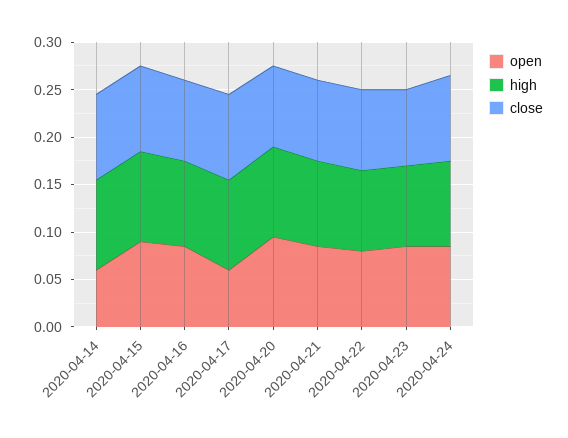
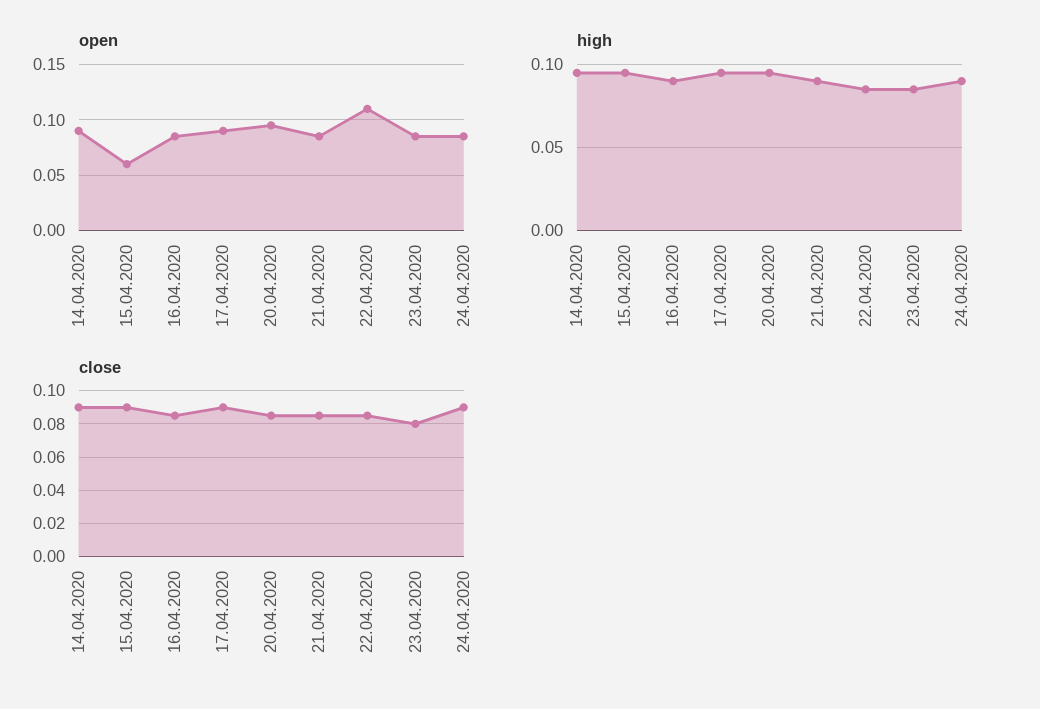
  {
    "open": {
-     "2020-04-14": 0.06,
+     "2020-04-14": 0.09,
-     "2020-04-15": 0.09,
+     "2020-04-15": 0.06,
      "2020-04-16": 0.09,
-     "2020-04-17": 0.06,
+     "2020-04-17": 0.09,
      "2020-04-20": 0.1,
      "2020-04-21": 0.09,
-     "2020-04-22": 0.08,
+     "2020-04-22": 0.11,
      "2020-04-23": 0.09,
      "2020-04-24": 0.09
    },
    "high": {
      "2020-04-14": 0.095,
      "2020-04-15": 0.095,
      "2020-04-16": 0.09,
      "2020-04-17": 0.095,
      "2020-04-20": 0.095,
      "2020-04-21": 0.09,
      "2020-04-22": 0.085,
      "2020-04-23": 0.085,
      "2020-04-24": 0.09
    },
    "close": {
      "2020-04-14": 0.09,
      "2020-04-15": 0.09,
      "2020-04-16": 0.085,
      "2020-04-17": 0.09,
      "2020-04-20": 0.085,
      "2020-04-21": 0.085,
      "2020-04-22": 0.085,
      "2020-04-23": 0.08,
      "2020-04-24": 0.09
    }
  }

